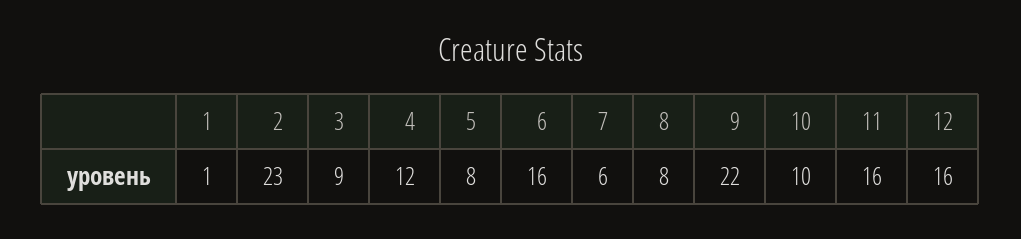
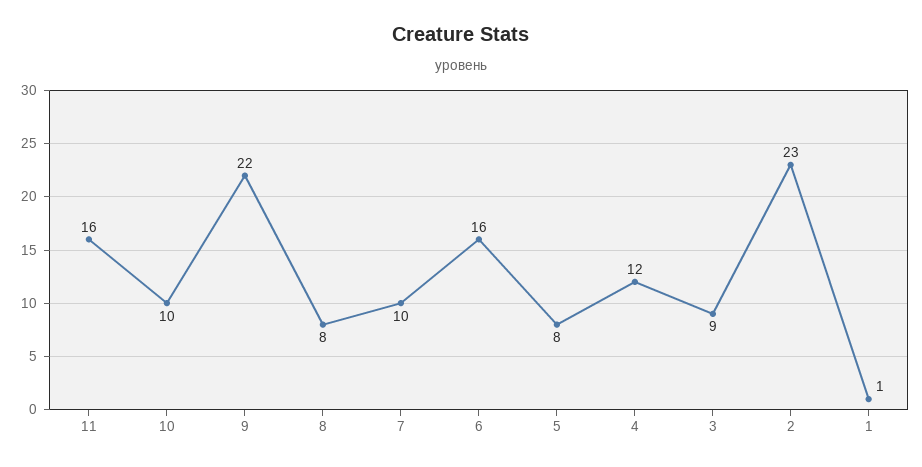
  {
    "1": 1,
    "2": 23,
    "3": 9,
    "4": 12,
    "5": 8,
    "6": 16,
-   "7": 6,
+   "7": 10,
    "8": 8,
    "9": 22,
    "10": 10,
-   "11": 16,
+   "11": 16
-   "12": 16
  }

